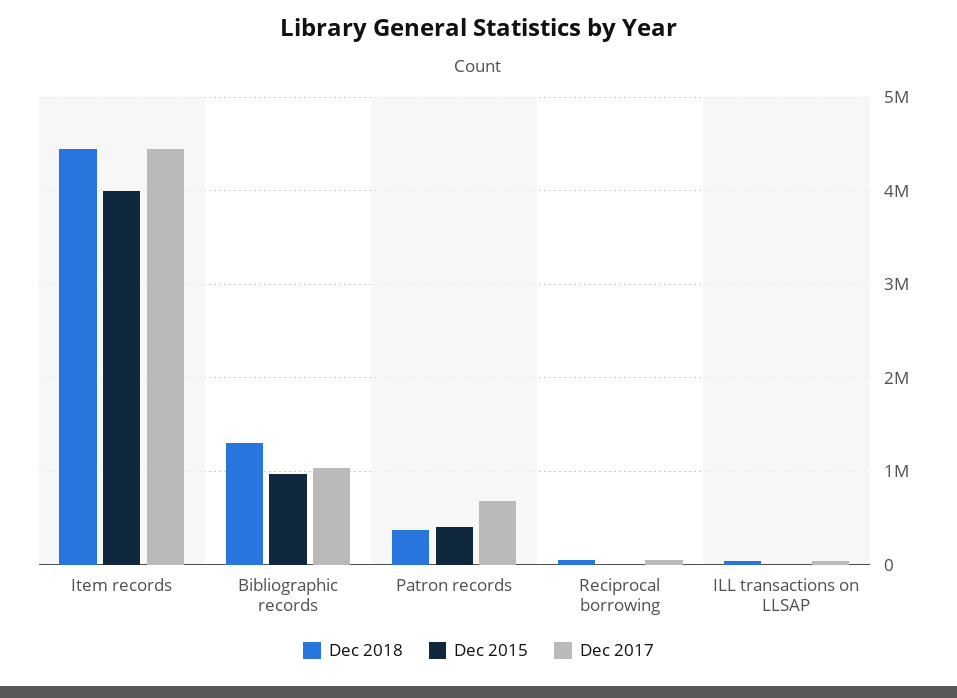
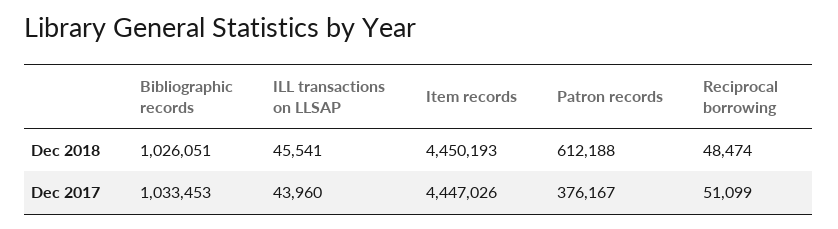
  {
    "Dec 2018": {
      "Item records": 4450193,
-     "Bibliographic records": 1300000,
+     "Bibliographic records": 1026051,
-     "Patron records": 400000,
+     "Patron records": 612188,
      "Reciprocal borrowing": 48474,
      "ILL transactions on LLSAP": 45541
    },
-   "Dec 2015": {
-     "Item records": 4000000,
-     "Bibliographic records": 1000000,
-     "Patron records": 400000,
-     "Reciprocal borrowing": 0,
-     "ILL transactions on LLSAP": 0
-   },
    "Dec 2017": {
      "Item records": 4447026,
      "Bibliographic records": 1033453,
-     "Patron records": 700000,
+     "Patron records": 376167,
      "Reciprocal borrowing": 51099,
      "ILL transactions on LLSAP": 43960
    }
  }

